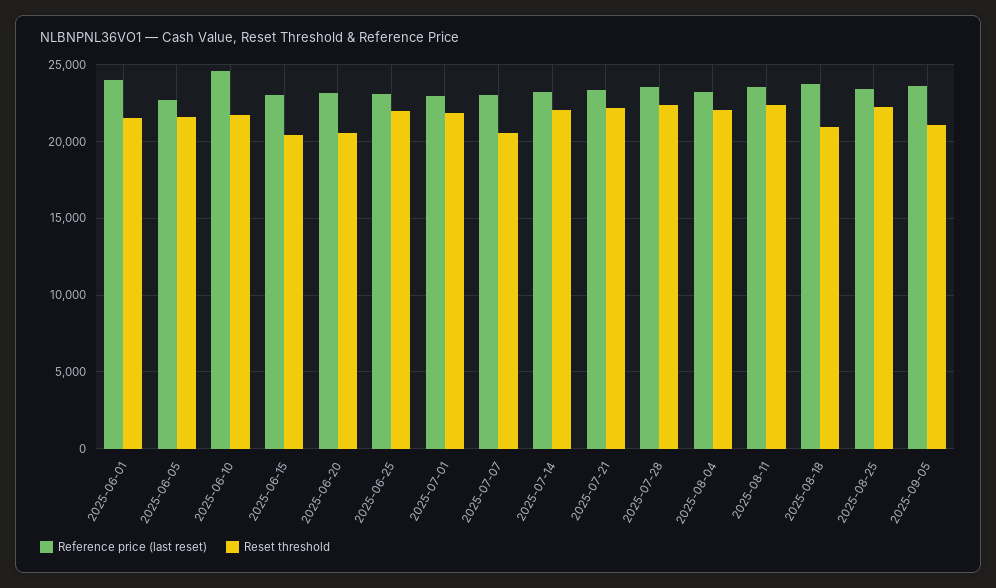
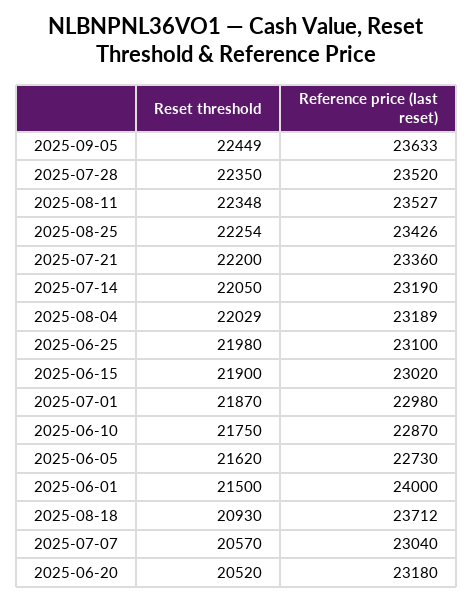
  {
    "Reference price (last reset)": {
      "2025-06-01": 24000,
      "2025-06-05": 22730,
-     "2025-06-10": 24500,
+     "2025-06-10": 22870,
      "2025-06-15": 23020,
      "2025-06-20": 23180,
      "2025-06-25": 23100,
      "2025-07-01": 22980,
      "2025-07-07": 23040,
      "2025-07-14": 23190,
      "2025-07-21": 23360,
      "2025-07-28": 23520,
      "2025-08-04": 23189,
      "2025-08-11": 23527,
      "2025-08-18": 23712,
      "2025-08-25": 23426,
      "2025-09-05": 23633
    },
    "Reset threshold": {
      "2025-06-01": 21500,
      "2025-06-05": 21620,
      "2025-06-10": 21750,
-     "2025-06-15": 20500,
+     "2025-06-15": 21900,
      "2025-06-20": 20520,
      "2025-06-25": 21980,
      "2025-07-01": 21870,
      "2025-07-07": 20570,
      "2025-07-14": 22050,
      "2025-07-21": 22200,
      "2025-07-28": 22350,
      "2025-08-04": 22029,
      "2025-08-11": 22348,
      "2025-08-18": 20930,
      "2025-08-25": 22254,
-     "2025-09-05": 21000
+     "2025-09-05": 22449
    }
  }

